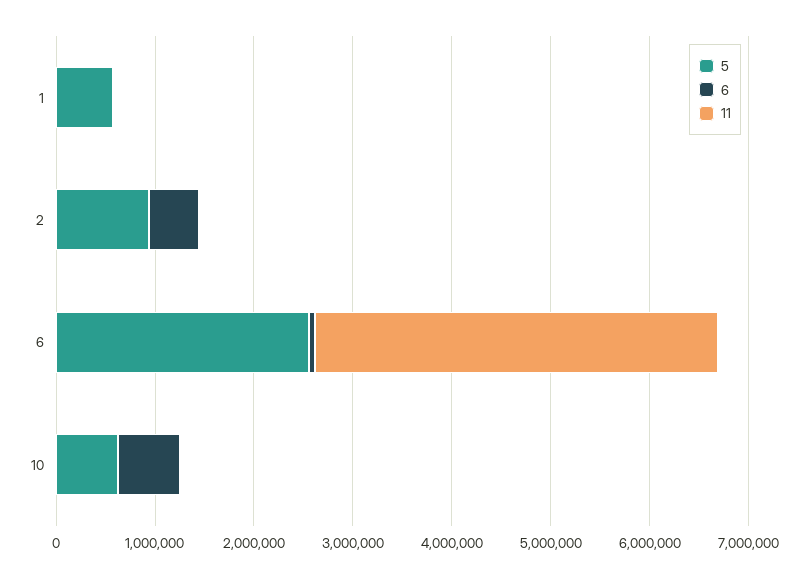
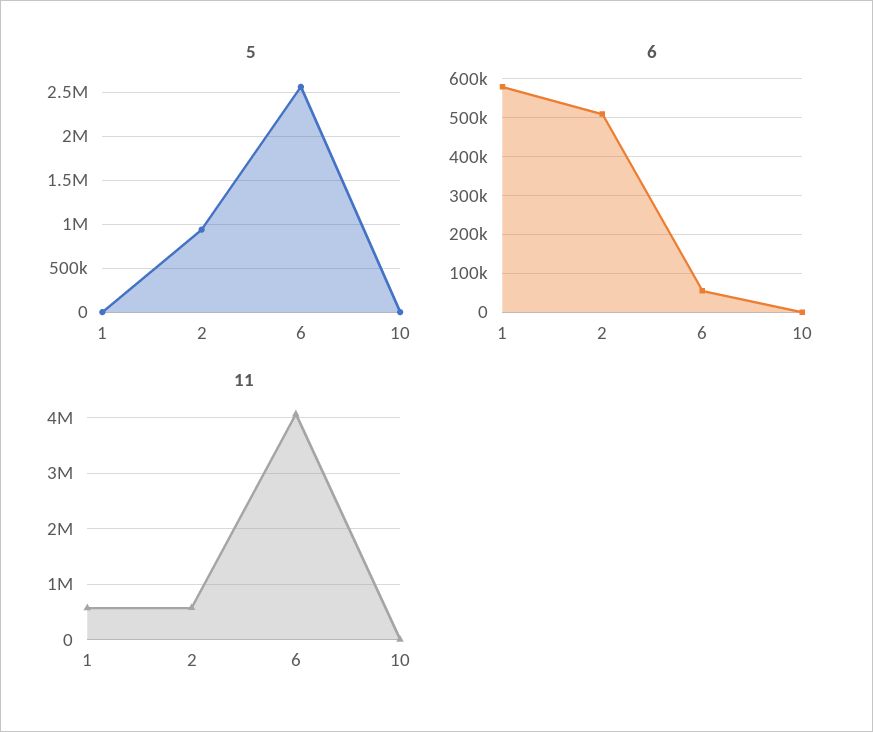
  {
    "5": {
-     "1": 600000,
+     "1": 0,
      "2": 900000,
      "6": 2600000,
-     "10": 600000
+     "10": 0
    },
    "6": {
-     "1": 0,
+     "1": 580000,
      "2": 500000,
      "6": 60000,
-     "10": 600000
+     "10": 0
    },
    "11": {
-     "1": 0,
+     "1": 600000,
-     "2": 0,
+     "2": 600000,
      "6": 4000000,
      "10": 0
    }
  }

